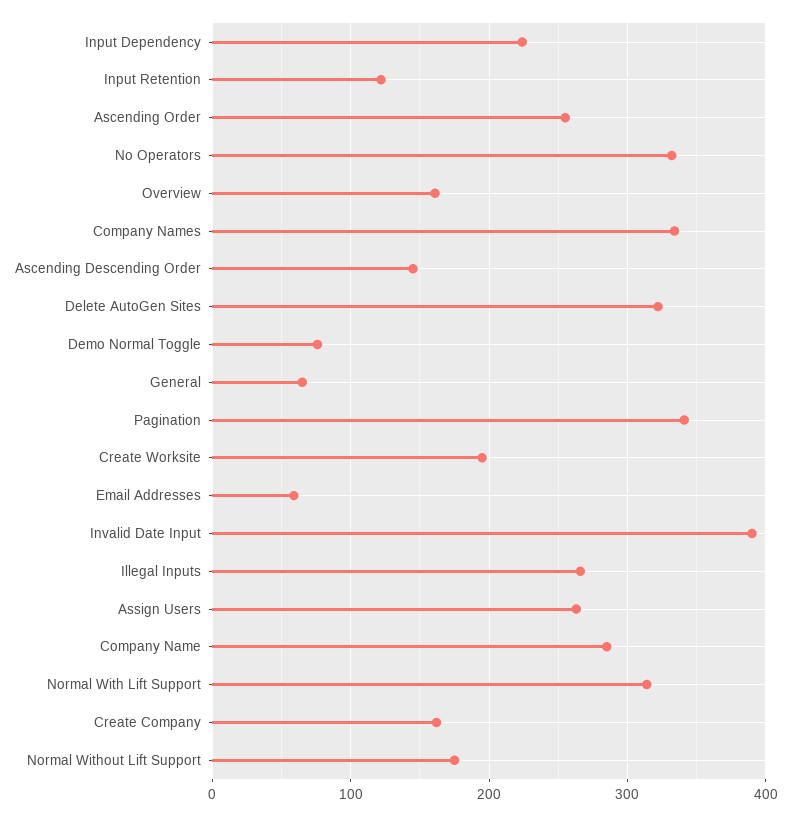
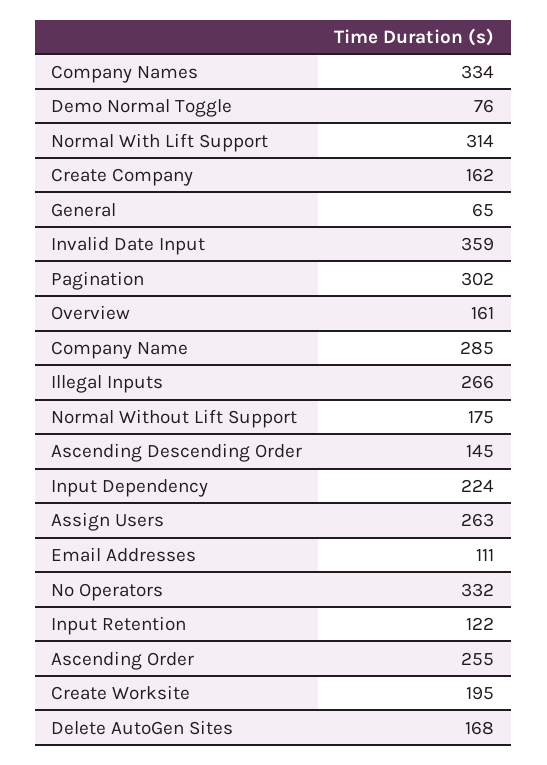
  {
    "Input Dependency": 224,
    "Input Retention": 122,
    "Ascending Order": 255,
    "No Operators": 332,
    "Overview": 161,
    "Company Names": 334,
    "Ascending Descending Order": 145,
-   "Delete AutoGen Sites": 320,
+   "Delete AutoGen Sites": 168,
    "Demo Normal Toggle": 76,
    "General": 65,
-   "Pagination": 340,
+   "Pagination": 302,
    "Create Worksite": 195,
-   "Email Addresses": 60,
+   "Email Addresses": 111,
-   "Invalid Date Input": 390,
+   "Invalid Date Input": 359,
    "Illegal Inputs": 266,
    "Assign Users": 263,
    "Company Name": 285,
    "Normal With Lift Support": 314,
    "Create Company": 162,
    "Normal Without Lift Support": 175
  }

